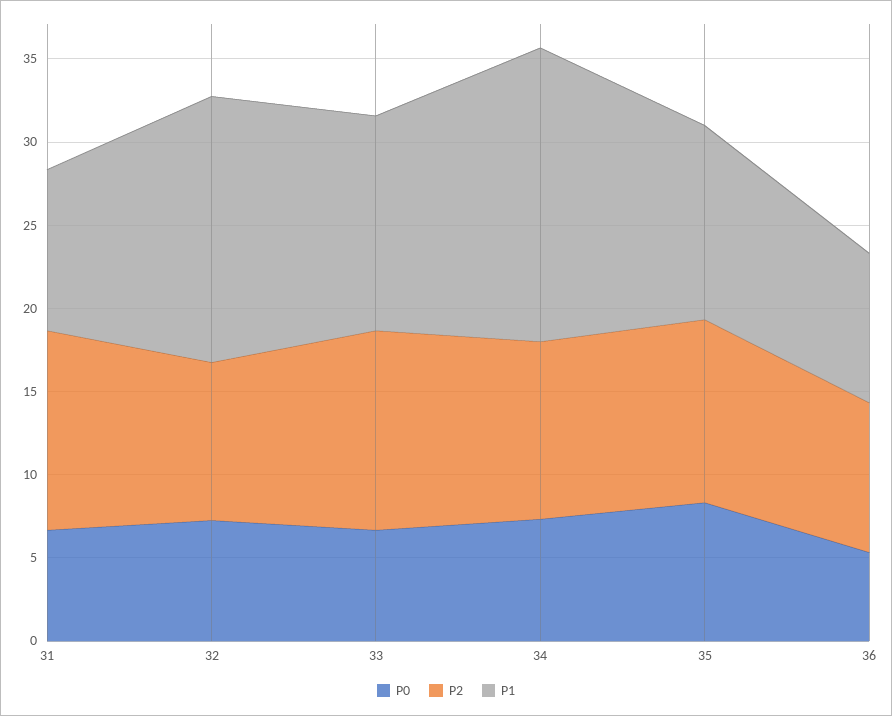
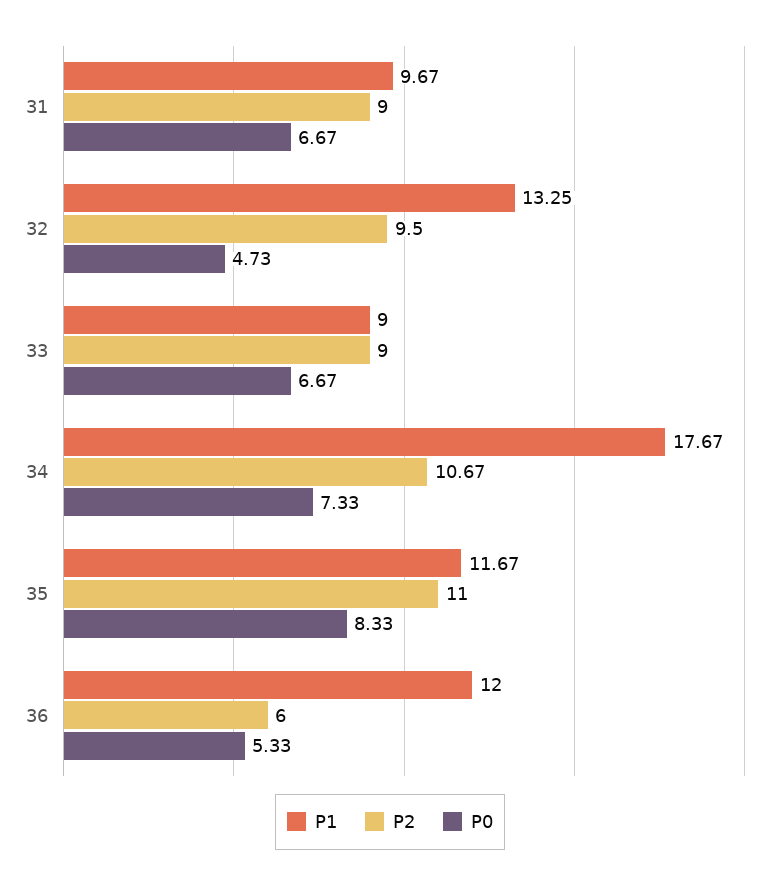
  {
    "P0": {
      "31": 6.67,
-     "32": 7,
+     "32": 4.73,
      "33": 6.67,
      "34": 7.33,
      "35": 8.33,
      "36": 5.33
    },
    "P2": {
-     "31": 12,
+     "31": 9,
      "32": 9.5,
-     "33": 12,
+     "33": 9,
      "34": 10.67,
      "35": 11,
-     "36": 9
+     "36": 6
    },
    "P1": {
      "31": 9.67,
-     "32": 16,
+     "32": 13.25,
-     "33": 13,
+     "33": 9,
      "34": 17.67,
      "35": 11.67,
-     "36": 9
+     "36": 12
    }
  }

